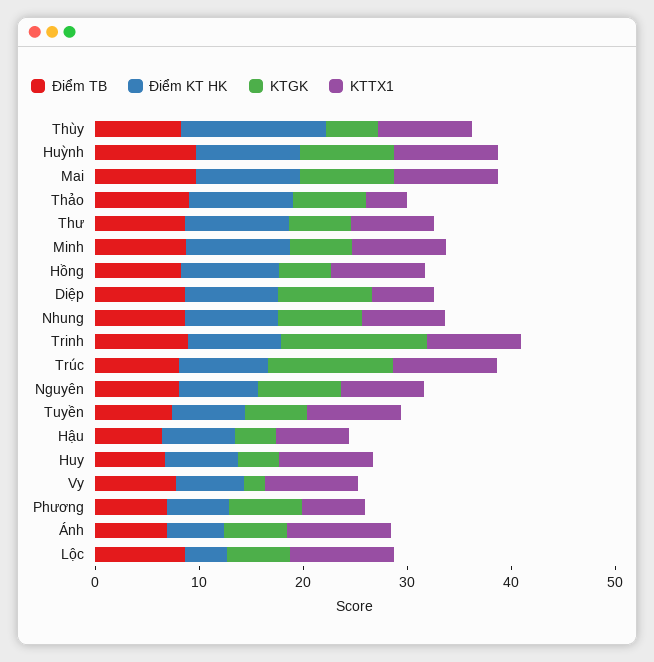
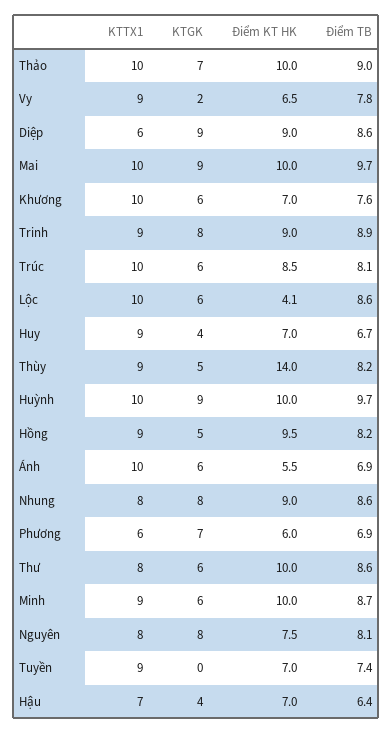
  {
    "Điểm TB": {
      "Thùy": 8.2,
      "Huỳnh": 9.7,
      "Mai": 9.7,
      "Thảo": 9,
      "Thư": 8.6,
      "Minh": 8.7,
      "Hồng": 8.2,
      "Diệp": 8.6,
      "Nhung": 8.6,
      "Trinh": 8.9,
      "Trúc": 8.1,
      "Nguyên": 8.1,
      "Tuyền": 7.4,
      "Hậu": 6.4,
      "Huy": 6.7,
      "Vy": 7.8,
      "Phương": 6.9,
      "Ánh": 6.9,
-     "Lộc": 8.6
+     "Lộc": 8.6,
+     "Khương": 7.6
    },
    "Điểm KT HK": {
      "Thùy": 14,
      "Huỳnh": 10,
      "Mai": 10,
      "Thảo": 10,
      "Thư": 10,
      "Minh": 10,
      "Hồng": 9.5,
      "Diệp": 9,
      "Nhung": 9,
      "Trinh": 9,
      "Trúc": 8.5,
      "Nguyên": 7.5,
      "Tuyền": 7,
      "Hậu": 7,
      "Huy": 7,
      "Vy": 6.5,
      "Phương": 6,
      "Ánh": 5.5,
-     "Lộc": 4.1
+     "Lộc": 4.1,
+     "Khương": 7
    },
    "KTGK": {
      "Thùy": 5,
      "Huỳnh": 9,
      "Mai": 9,
      "Thảo": 7,
      "Thư": 6,
      "Minh": 6,
      "Hồng": 5,
      "Diệp": 9,
      "Nhung": 8,
-     "Trinh": 14,
+     "Trinh": 8,
-     "Trúc": 12,
+     "Trúc": 6,
      "Nguyên": 8,
-     "Tuyền": 6,
+     "Tuyền": 0,
      "Hậu": 4,
      "Huy": 4,
      "Vy": 2,
      "Phương": 7,
      "Ánh": 6,
-     "Lộc": 6
+     "Lộc": 6,
+     "Khương": 6
    },
    "KTTX1": {
      "Thùy": 9,
      "Huỳnh": 10,
      "Mai": 10,
-     "Thảo": 4,
+     "Thảo": 10,
      "Thư": 8,
      "Minh": 9,
      "Hồng": 9,
      "Diệp": 6,
      "Nhung": 8,
      "Trinh": 9,
      "Trúc": 10,
      "Nguyên": 8,
      "Tuyền": 9,
      "Hậu": 7,
      "Huy": 9,
      "Vy": 9,
      "Phương": 6,
      "Ánh": 10,
-     "Lộc": 10
+     "Lộc": 10,
+     "Khương": 10
    }
  }

